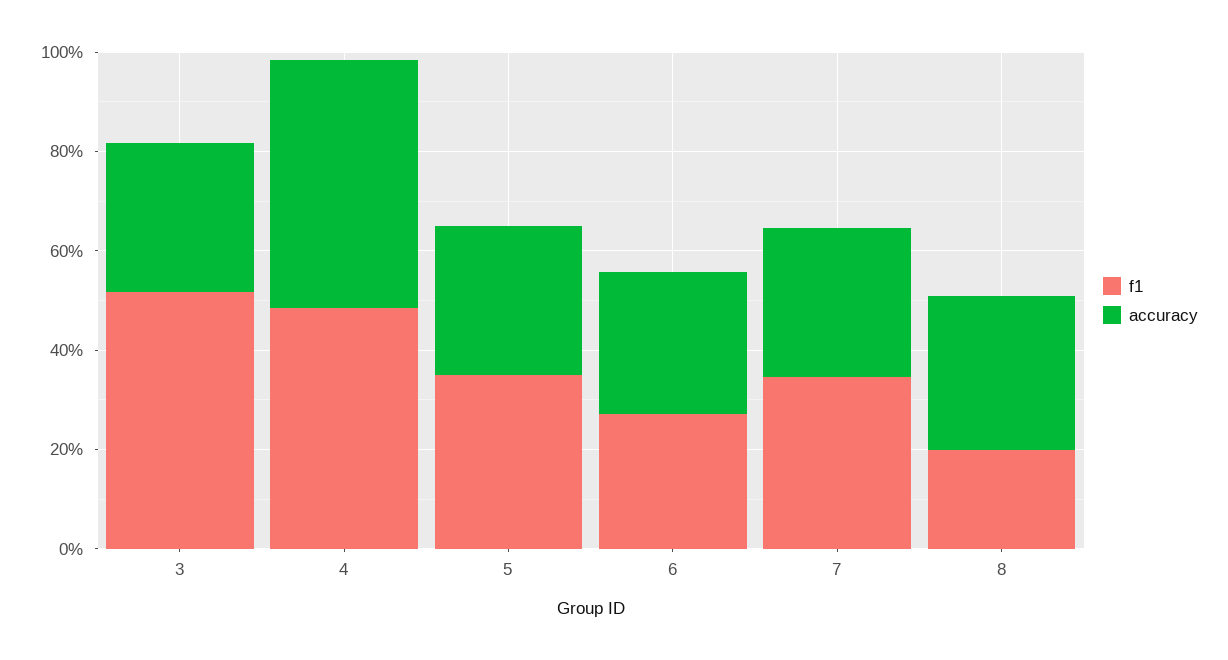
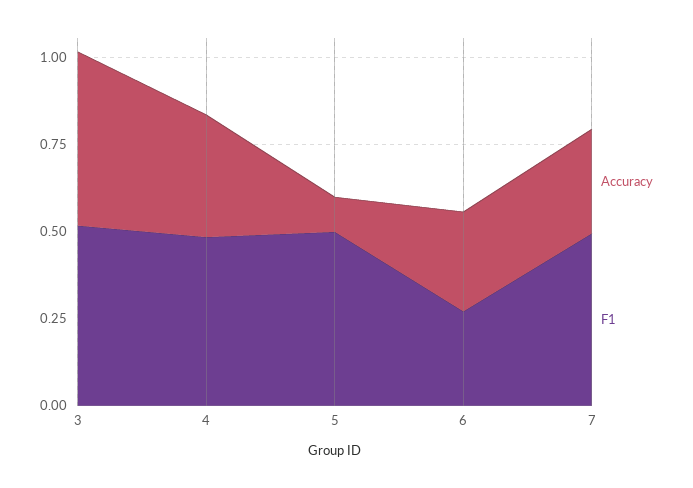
  {
    "f1": {
      "3": 0.5,
      "4": 0.5,
-     "5": 0.35,
+     "5": 0.5,
      "6": 0.25,
-     "7": 0.35,
+     "7": 0.5
-     "8": 0.2
    },
    "accuracy": {
-     "3": 0.3,
+     "3": 0.5,
-     "4": 0.5,
+     "4": 0.35,
-     "5": 0.3,
+     "5": 0.1,
      "6": 0.3,
-     "7": 0.3,
+     "7": 0.3
-     "8": 0.3
    }
  }

